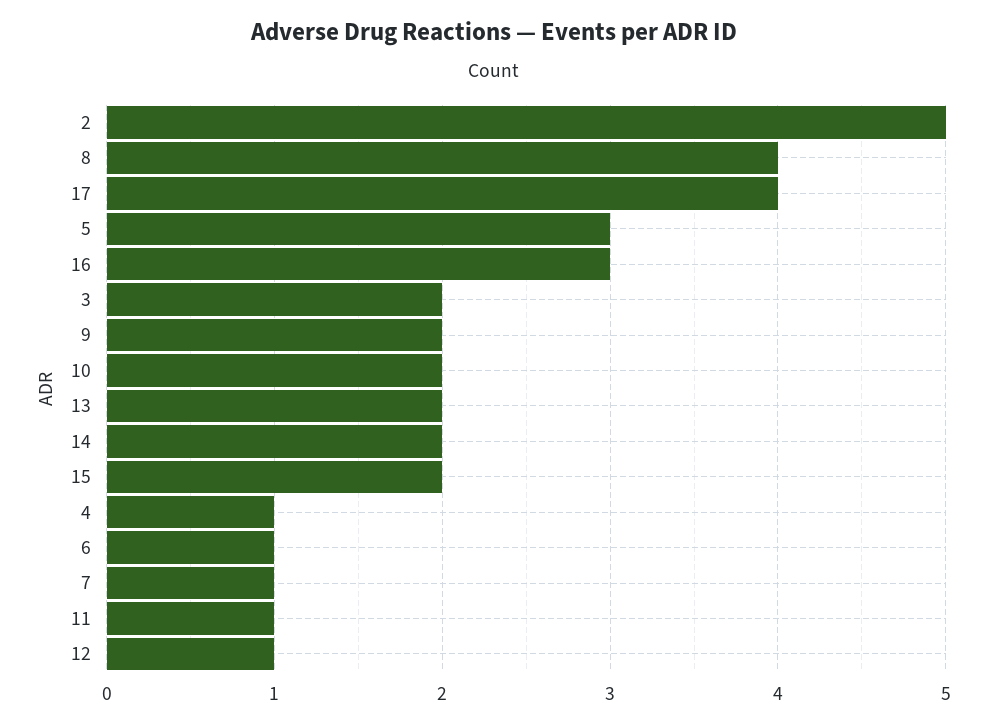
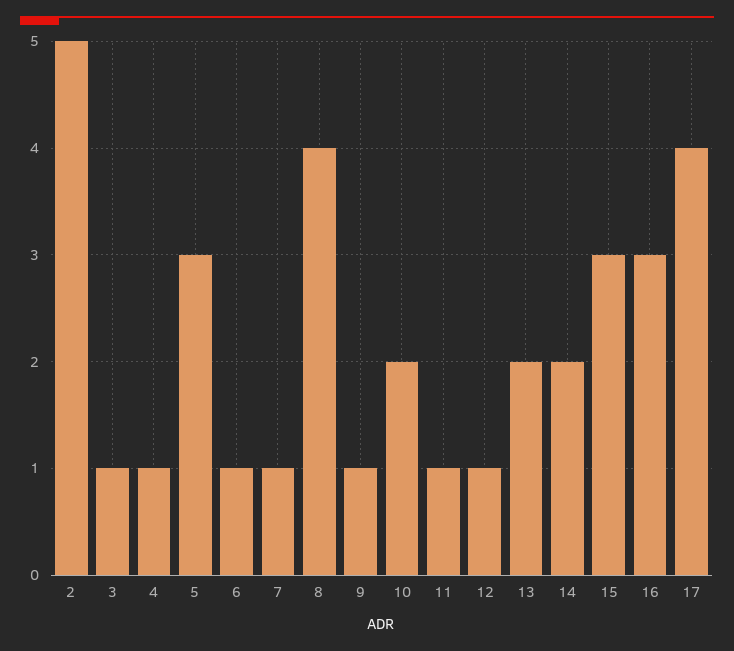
  {
    "2": 5,
    "8": 4,
    "17": 4,
    "5": 3,
    "16": 3,
-   "3": 2,
+   "3": 1,
-   "9": 2,
+   "9": 1,
    "10": 2,
    "13": 2,
    "14": 2,
-   "15": 2,
+   "15": 3,
    "4": 1,
    "6": 1,
    "7": 1,
    "11": 1,
    "12": 1
  }

